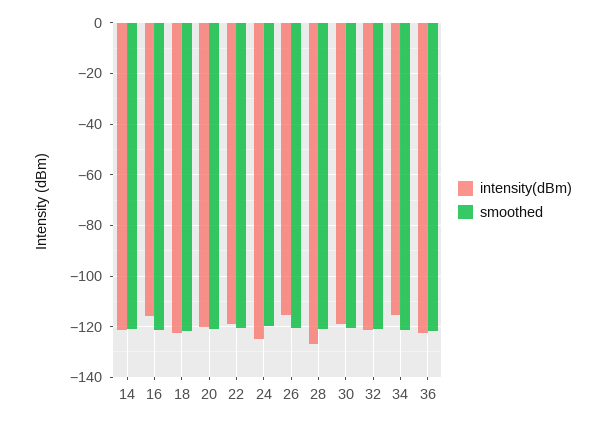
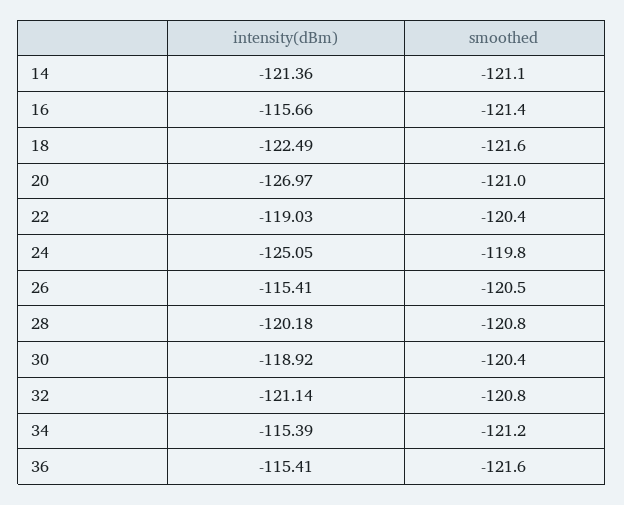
  {
    "intensity(dBm)": {
      "14": -121.36,
      "16": -115.66,
      "18": -122.49,
-     "20": -120,
+     "20": -126.97,
      "22": -119.03,
      "24": -125.05,
      "26": -115.41,
-     "28": -127.5,
+     "28": -120.18,
      "30": -118.92,
      "32": -121.14,
      "34": -115.39,
-     "36": -122.5
+     "36": -115.41
    },
    "smoothed": {
      "14": -121.1,
      "16": -121.4,
      "18": -121.6,
      "20": -121,
      "22": -120.4,
      "24": -119.8,
      "26": -120.5,
      "28": -120.8,
      "30": -120.4,
      "32": -120.8,
      "34": -121.2,
      "36": -121.6
    }
  }

